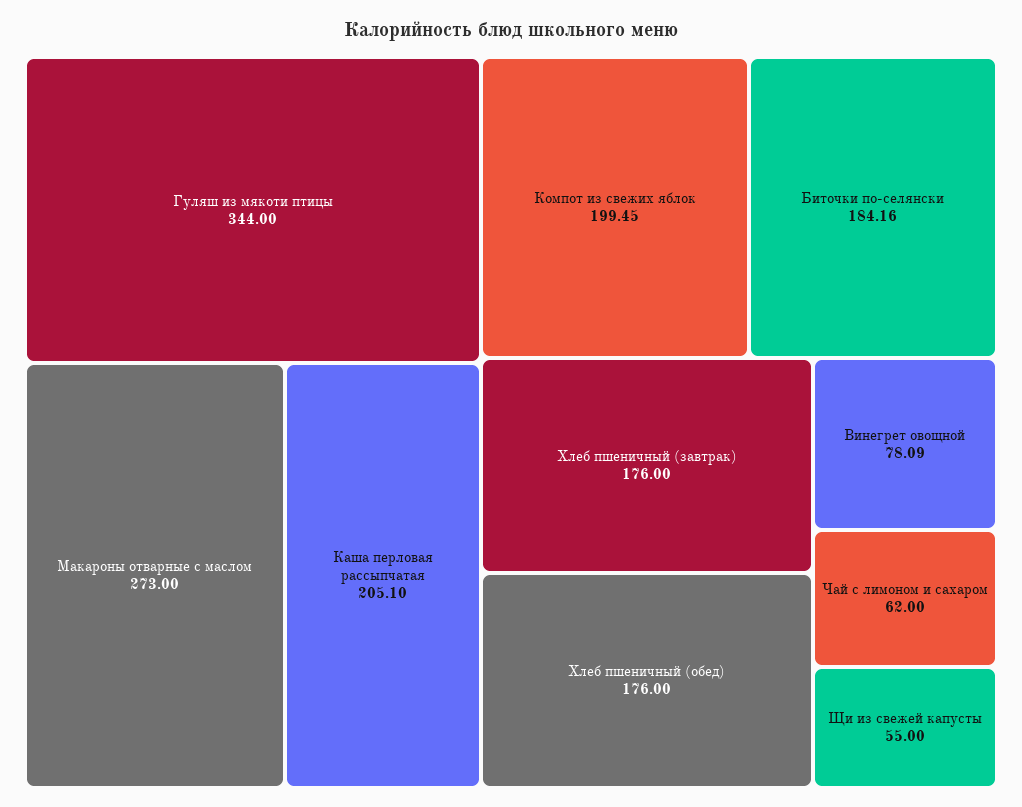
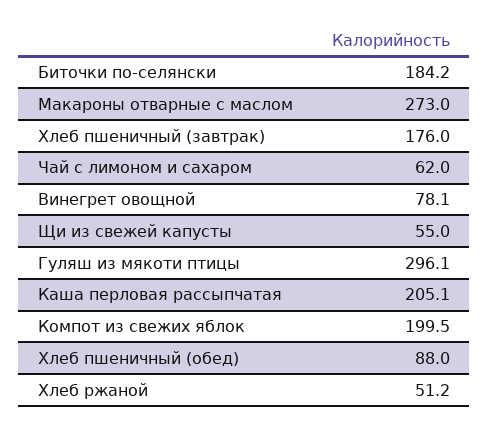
  {
-   "Гуляш из мякоти птицы": 344,
+   "Гуляш из мякоти птицы": 296.1,
    "Макароны отварные с маслом": 273,
    "Каша перловая рассыпчатая": 205.1,
    "Компот из свежих яблок": 199.45,
    "Биточки по-селянски": 184.16,
    "Хлеб пшеничный (завтрак)": 176,
-   "Хлеб пшеничный (обед)": 176,
+   "Хлеб пшеничный (обед)": 88,
    "Винегрет овощной": 78.09,
    "Чай с лимоном и сахаром": 62,
-   "Щи из свежей капусты": 55
+   "Щи из свежей капусты": 55,
+   "Хлеб ржаной": 51.2
  }

